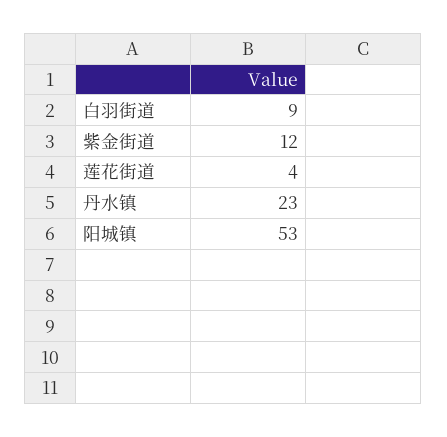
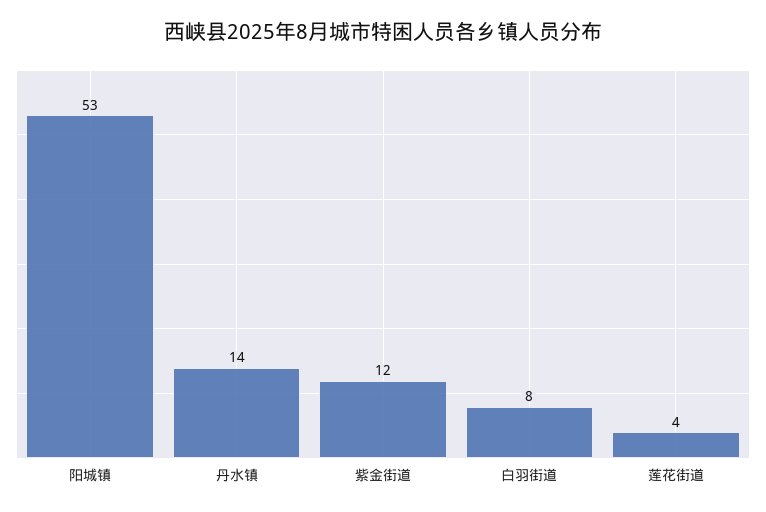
  {
-   "白羽街道": 9,
+   "白羽街道": 8,
    "紫金街道": 12,
    "莲花街道": 4,
-   "丹水镇": 23,
+   "丹水镇": 14,
    "阳城镇": 53
  }

